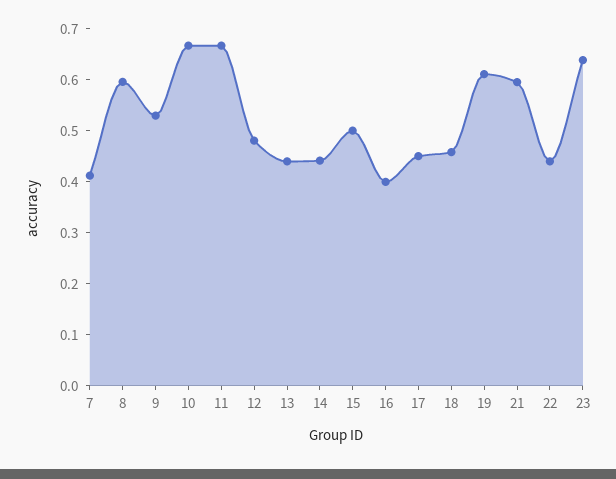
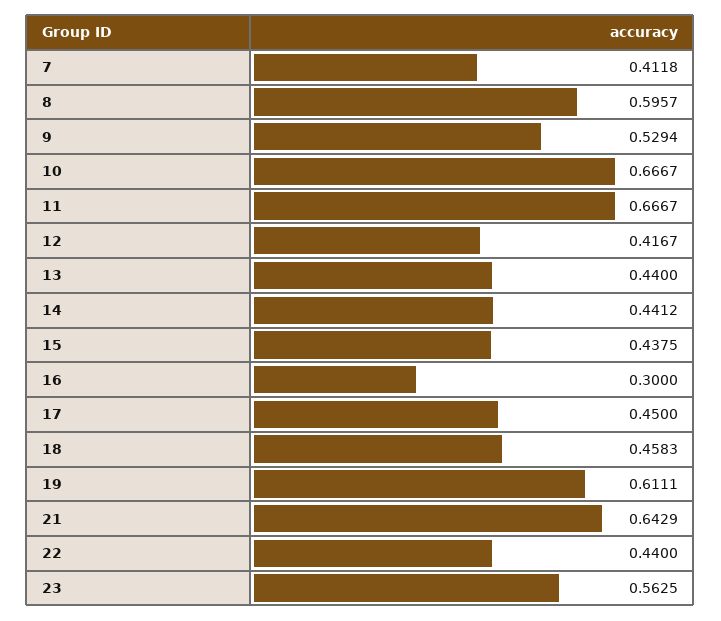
  {
    "7": 0.4118,
    "8": 0.5957,
    "9": 0.5294,
    "10": 0.6667,
    "11": 0.6667,
-   "12": 0.48,
+   "12": 0.4167,
    "13": 0.44,
    "14": 0.4412,
-   "15": 0.5,
+   "15": 0.4375,
-   "16": 0.4,
+   "16": 0.3,
    "17": 0.45,
    "18": 0.4583,
    "19": 0.6111,
-   "21": 0.6,
+   "21": 0.6429,
    "22": 0.44,
-   "23": 0.64
+   "23": 0.5625
  }

